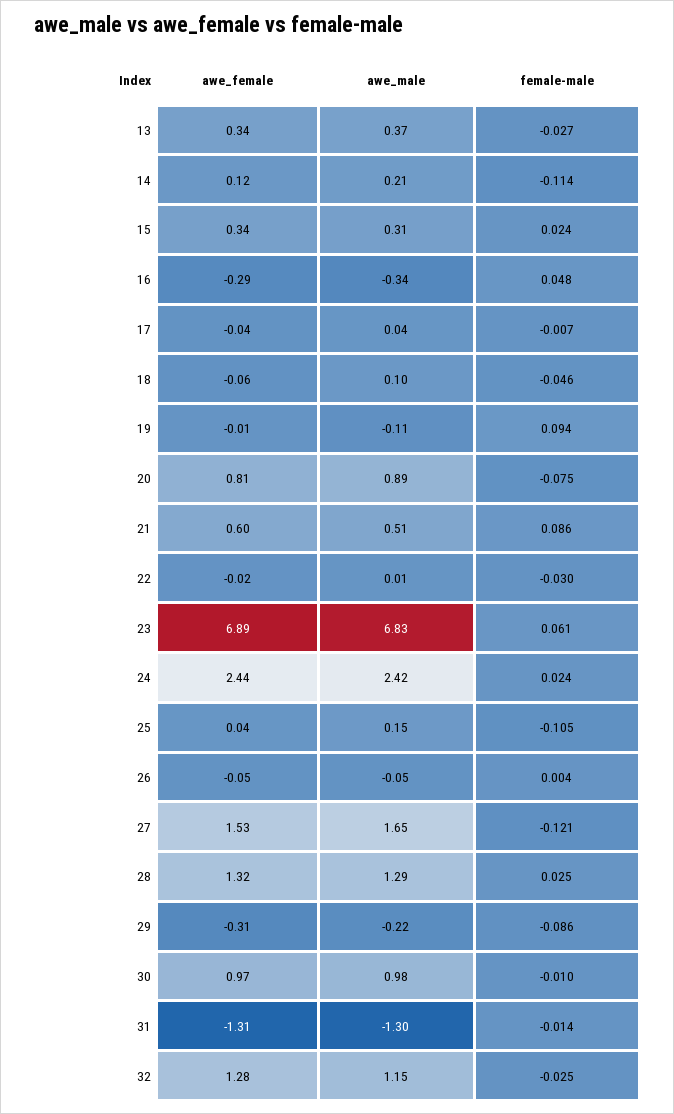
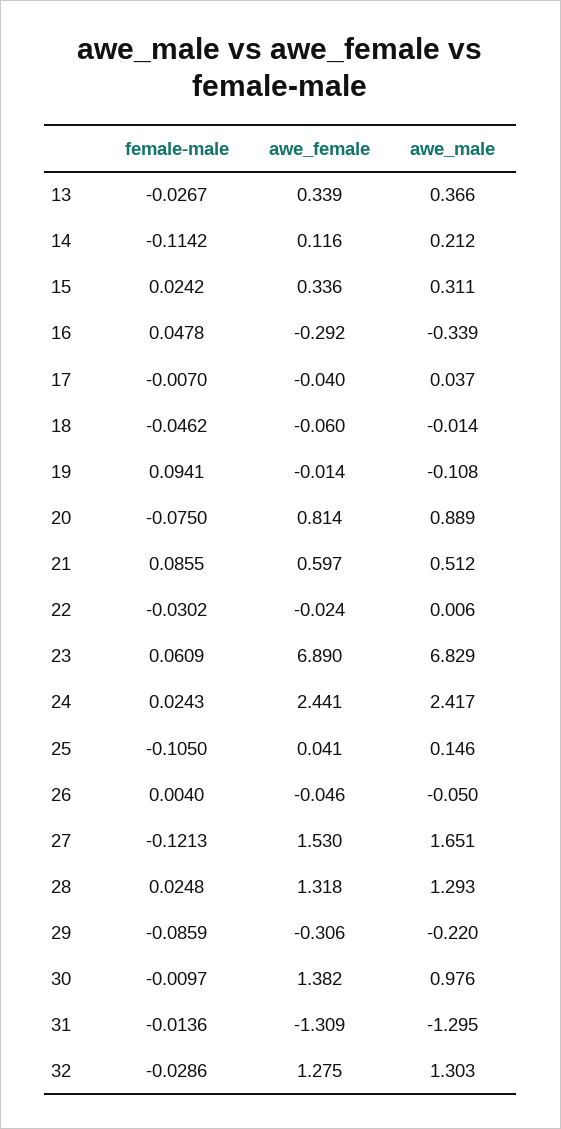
  {
    "awe_female": {
      "13": 0.339,
      "14": 0.116,
      "15": 0.336,
      "16": -0.292,
      "17": -0.04,
      "18": -0.06,
      "19": -0.014,
      "20": 0.814,
      "21": 0.597,
      "22": -0.024,
      "23": 6.89,
      "24": 2.441,
      "25": 0.041,
      "26": -0.046,
      "27": 1.53,
      "28": 1.318,
      "29": -0.306,
-     "30": 0.97,
+     "30": 1.382,
      "31": -1.309,
      "32": 1.275
    },
    "awe_male": {
      "13": 0.366,
      "14": 0.212,
      "15": 0.311,
      "16": -0.339,
      "17": 0.037,
-     "18": 0.1,
+     "18": -0.014,
      "19": -0.108,
      "20": 0.889,
      "21": 0.512,
      "22": 0.006,
      "23": 6.829,
      "24": 2.417,
      "25": 0.146,
      "26": -0.05,
      "27": 1.651,
      "28": 1.293,
      "29": -0.22,
      "30": 0.976,
      "31": -1.295,
-     "32": 1.15
+     "32": 1.303
    },
    "female-male": {
      "13": -0.0267,
      "14": -0.1142,
      "15": 0.0242,
      "16": 0.0478,
      "17": -0.007,
      "18": -0.0462,
      "19": 0.0941,
      "20": -0.075,
      "21": 0.0855,
      "22": -0.0302,
      "23": 0.0609,
      "24": 0.0243,
      "25": -0.105,
      "26": 0.004,
      "27": -0.1213,
      "28": 0.0248,
      "29": -0.0859,
      "30": -0.0097,
      "31": -0.0136,
-     "32": -0.025
+     "32": -0.0286
    }
  }

